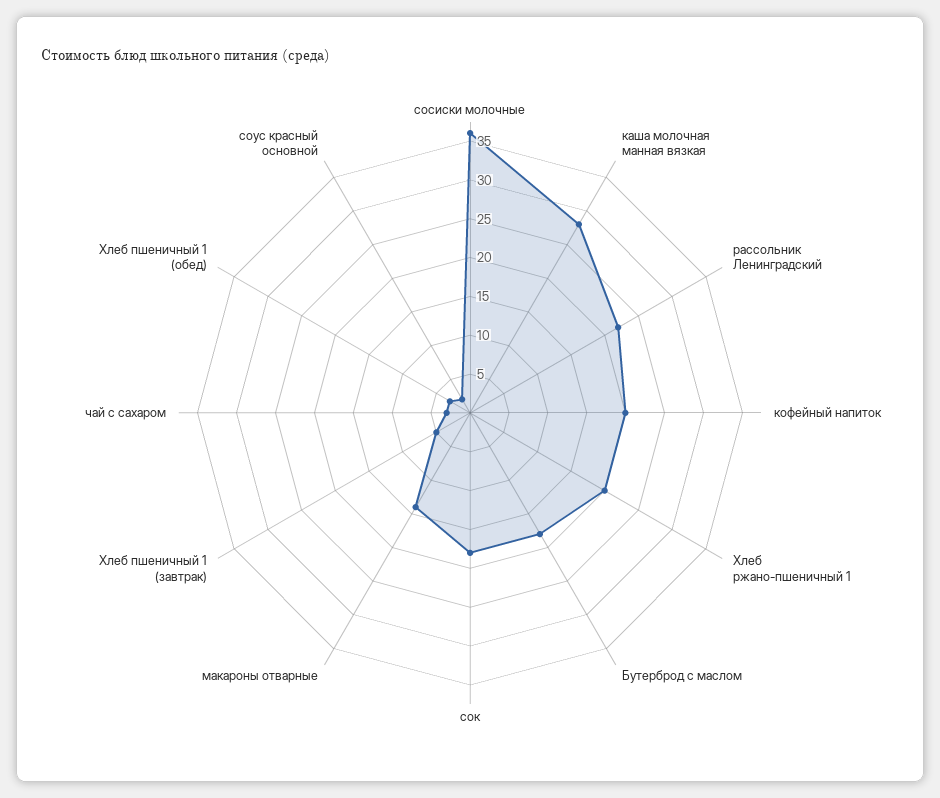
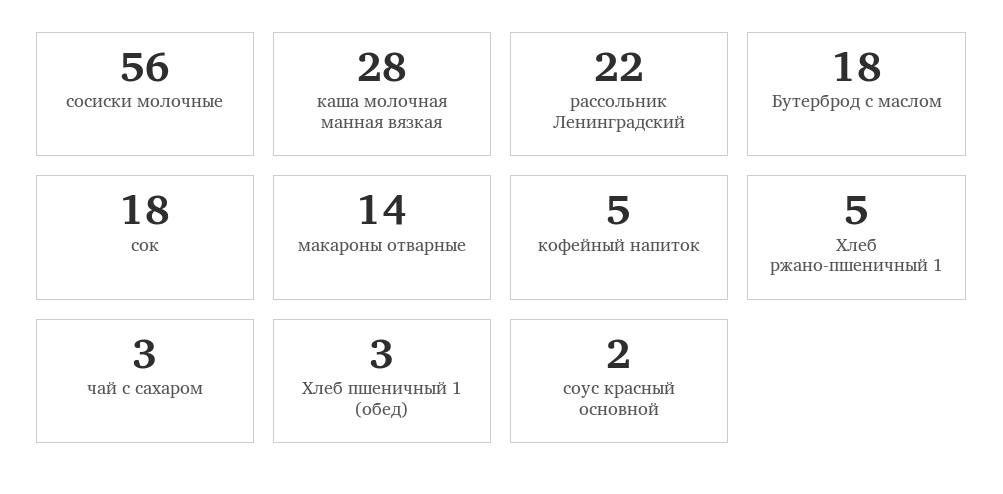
  {
-   "сосиски молочные": 35,
+   "сосиски молочные": 56,
    "каша молочная манная вязкая": 28,
    "рассольник Ленинградский": 22,
-   "кофейный напиток": 20,
+   "кофейный напиток": 5,
-   "Хлеб ржано-пшеничный 1": 20,
+   "Хлеб ржано-пшеничный 1": 5,
    "Бутерброд с маслом": 18,
    "сок": 18,
    "макароны отварные": 14,
-   "Хлеб пшеничный 1 (завтрак)": 5,
    "чай с сахаром": 3,
    "Хлеб пшеничный 1 (обед)": 3,
    "соус красный основной": 2
  }

